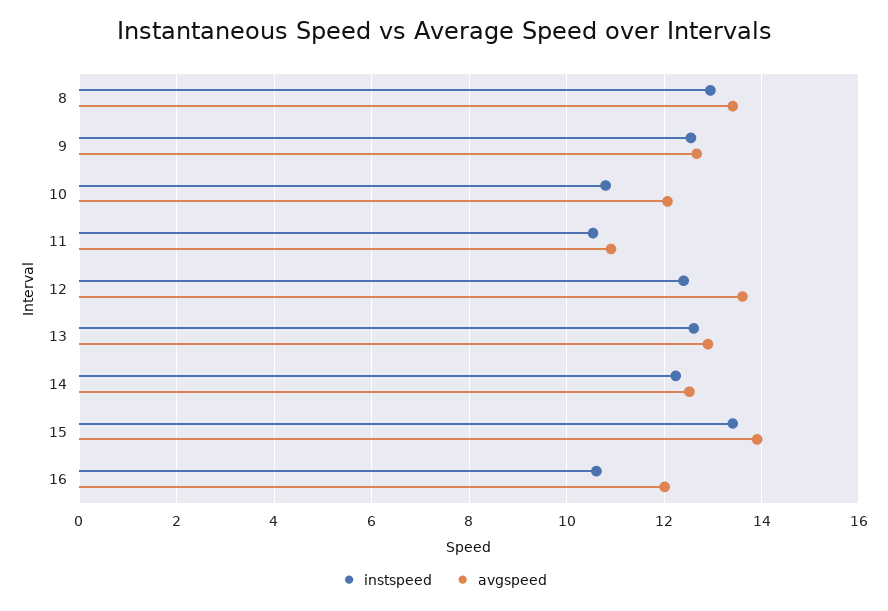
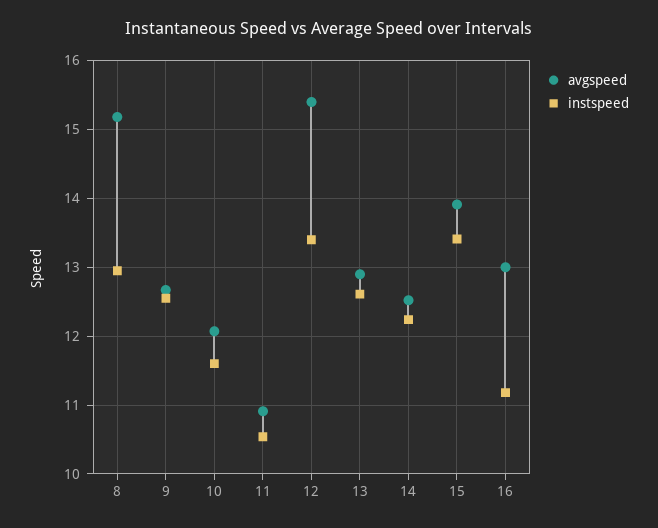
  {
    "instspeed": {
      "8": 13,
      "9": 12.6,
-     "10": 10.8,
+     "10": 11.6,
      "11": 10.5,
-     "12": 12.4,
+     "12": 13.4,
      "13": 12.6,
      "14": 12.2,
      "15": 13.4,
-     "16": 10.6
+     "16": 11.2
    },
    "avgspeed": {
-     "8": 13.4,
+     "8": 15.2,
      "9": 12.7,
      "10": 12.1,
      "11": 10.9,
-     "12": 13.6,
+     "12": 15.4,
      "13": 12.9,
      "14": 12.5,
      "15": 13.9,
-     "16": 12
+     "16": 13
    }
  }

